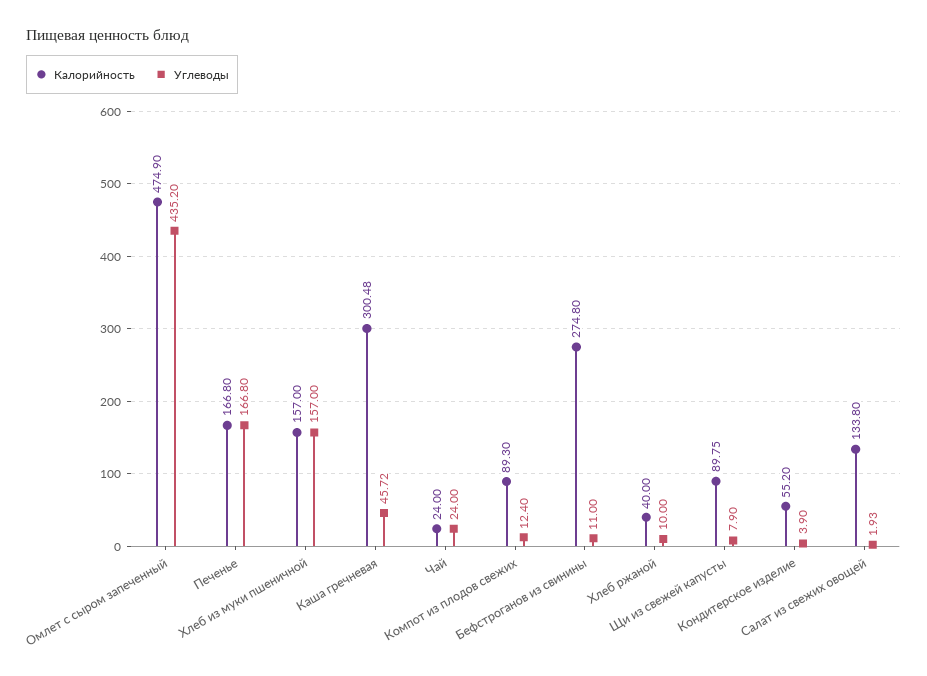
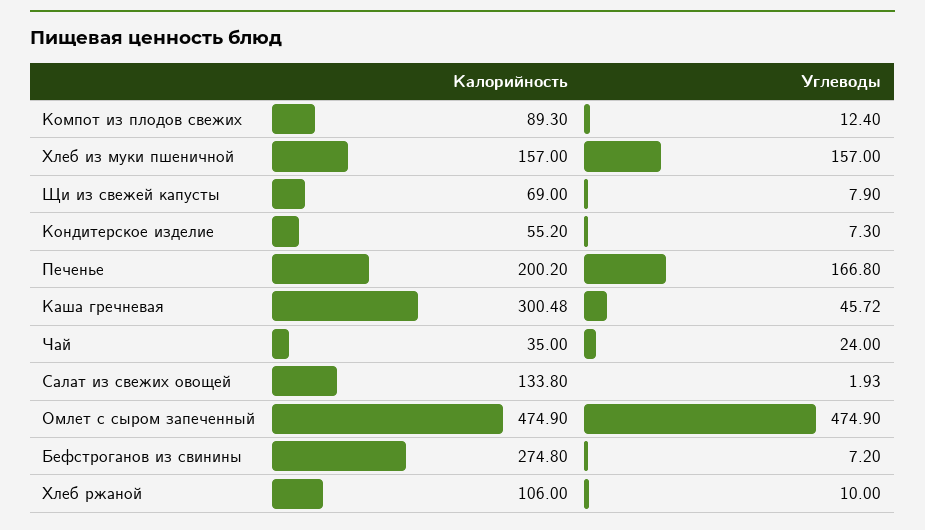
  {
    "Калорийность": {
      "Омлет с сыром запеченный": 474.9,
-     "Печенье": 166.8,
+     "Печенье": 200.2,
      "Хлеб из муки пшеничной": 157,
      "Каша гречневая": 300.48,
-     "Чай": 24,
+     "Чай": 35,
      "Компот из плодов свежих": 89.3,
      "Бефстроганов из свинины": 274.8,
-     "Хлеб ржаной": 40,
+     "Хлеб ржаной": 106,
-     "Щи из свежей капусты": 89.75,
+     "Щи из свежей капусты": 69,
      "Кондитерское изделие": 55.2,
      "Салат из свежих овощей": 133.8
    },
    "Углеводы": {
-     "Омлет с сыром запеченный": 435.2,
+     "Омлет с сыром запеченный": 474.9,
      "Печенье": 166.8,
      "Хлеб из муки пшеничной": 157,
      "Каша гречневая": 45.72,
      "Чай": 24,
      "Компот из плодов свежих": 12.4,
-     "Бефстроганов из свинины": 11,
+     "Бефстроганов из свинины": 7.2,
      "Хлеб ржаной": 10,
      "Щи из свежей капусты": 7.9,
-     "Кондитерское изделие": 3.9,
+     "Кондитерское изделие": 7.3,
      "Салат из свежих овощей": 1.93
    }
  }

